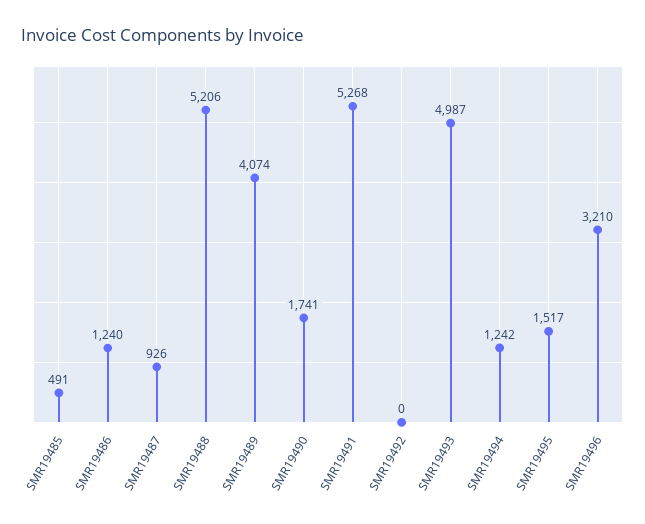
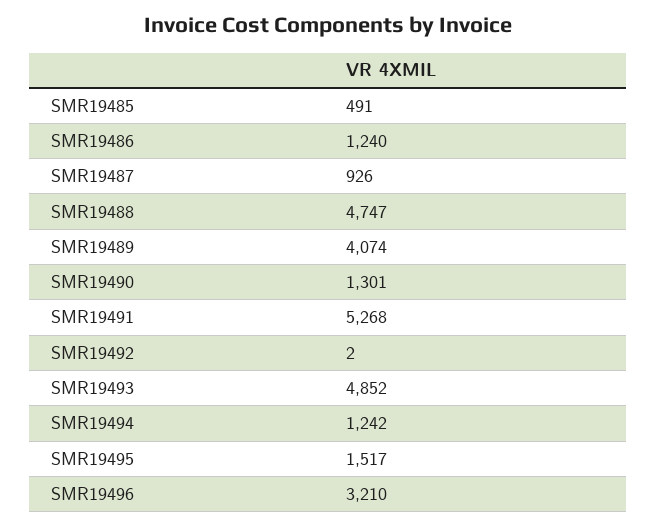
  {
    "SMR19485": 491,
    "SMR19486": 1240,
    "SMR19487": 926,
-   "SMR19488": 5206,
+   "SMR19488": 4747,
    "SMR19489": 4074,
-   "SMR19490": 1741,
+   "SMR19490": 1301,
    "SMR19491": 5268,
-   "SMR19492": 0,
+   "SMR19492": 2,
-   "SMR19493": 4987,
+   "SMR19493": 4852,
    "SMR19494": 1242,
    "SMR19495": 1517,
    "SMR19496": 3210
  }

